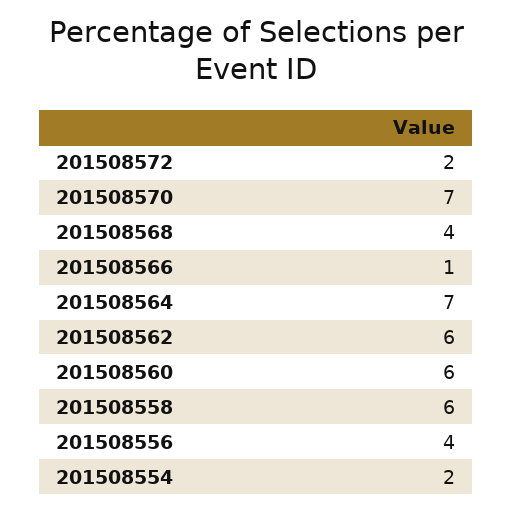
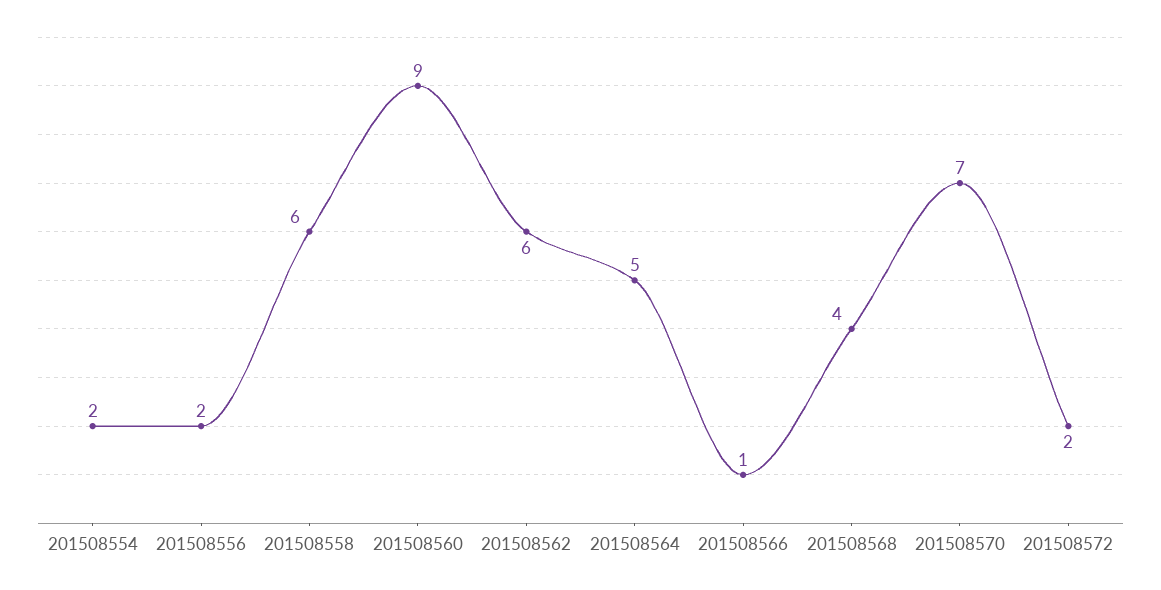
  {
    "201508572": 2,
    "201508570": 7,
    "201508568": 4,
    "201508566": 1,
-   "201508564": 7,
+   "201508564": 5,
    "201508562": 6,
-   "201508560": 6,
+   "201508560": 9,
    "201508558": 6,
-   "201508556": 4,
+   "201508556": 2,
    "201508554": 2
  }

